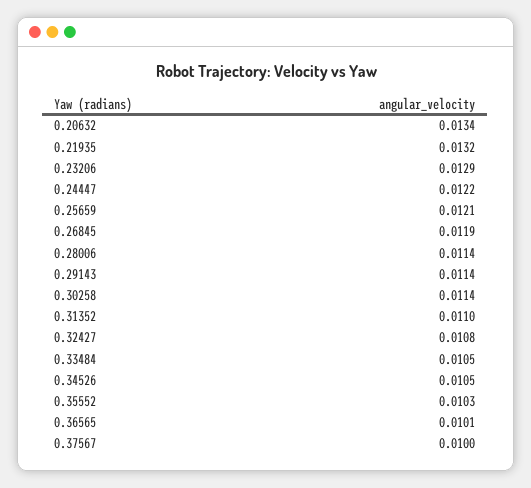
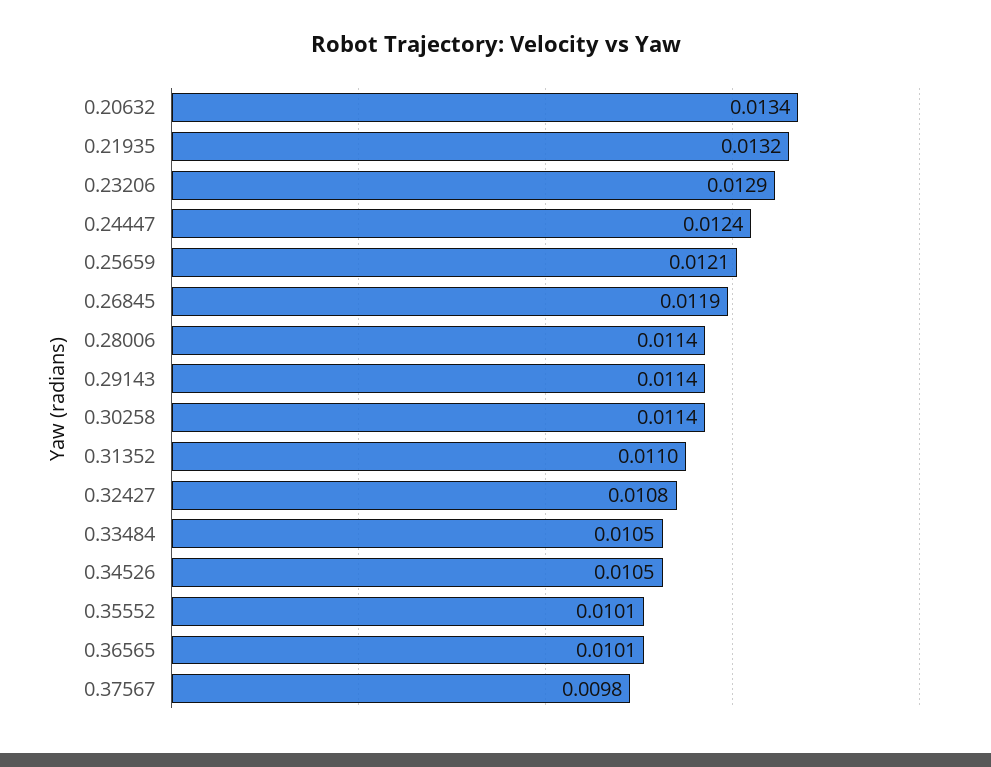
  {
    "0.20632": 0.0134,
    "0.21935": 0.0132,
    "0.23206": 0.0129,
-   "0.24447": 0.0122,
+   "0.24447": 0.0124,
    "0.25659": 0.0121,
    "0.26845": 0.0119,
    "0.28006": 0.0114,
    "0.29143": 0.0114,
    "0.30258": 0.0114,
    "0.31352": 0.011,
    "0.32427": 0.0108,
    "0.33484": 0.0105,
    "0.34526": 0.0105,
-   "0.35552": 0.0103,
+   "0.35552": 0.0101,
    "0.36565": 0.0101,
-   "0.37567": 0.01
+   "0.37567": 0.0098
  }

